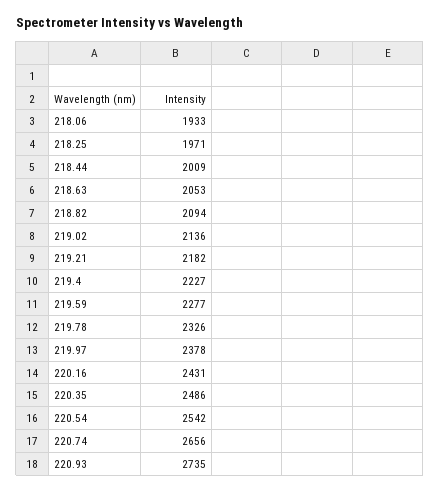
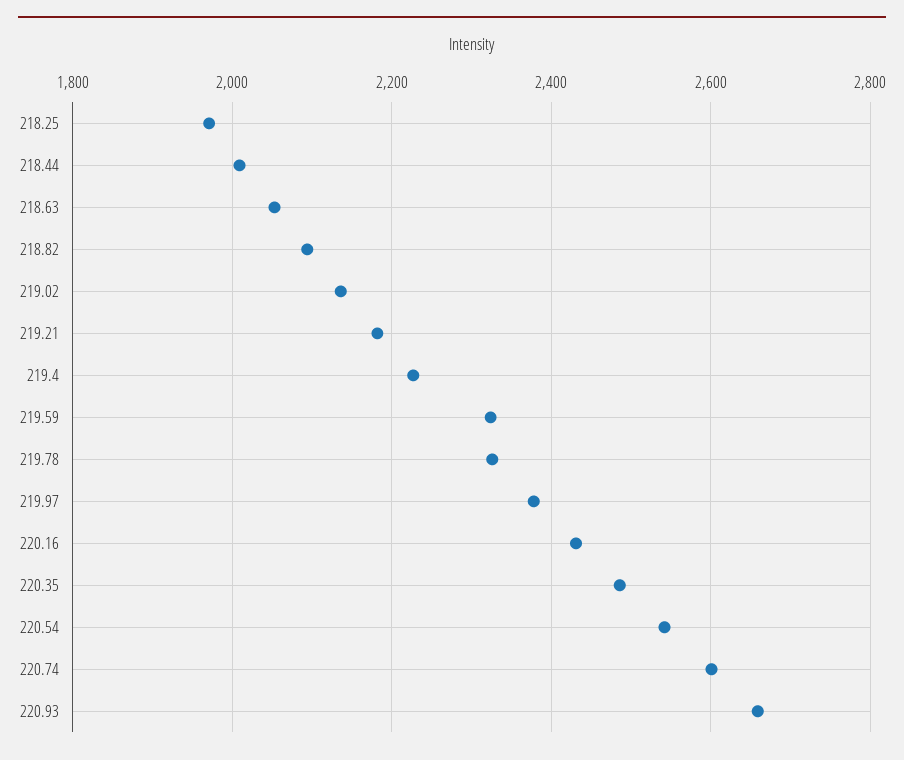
  {
-   "218.06": 1933,
    "218.25": 1971,
    "218.44": 2009,
    "218.63": 2053,
    "218.82": 2094,
    "219.02": 2136,
    "219.21": 2182,
    "219.4": 2227,
-   "219.59": 2277,
+   "219.59": 2320,
    "219.78": 2326,
    "219.97": 2378,
    "220.16": 2431,
    "220.35": 2486,
    "220.54": 2542,
-   "220.74": 2656,
+   "220.74": 2600,
-   "220.93": 2735
+   "220.93": 2660
  }

